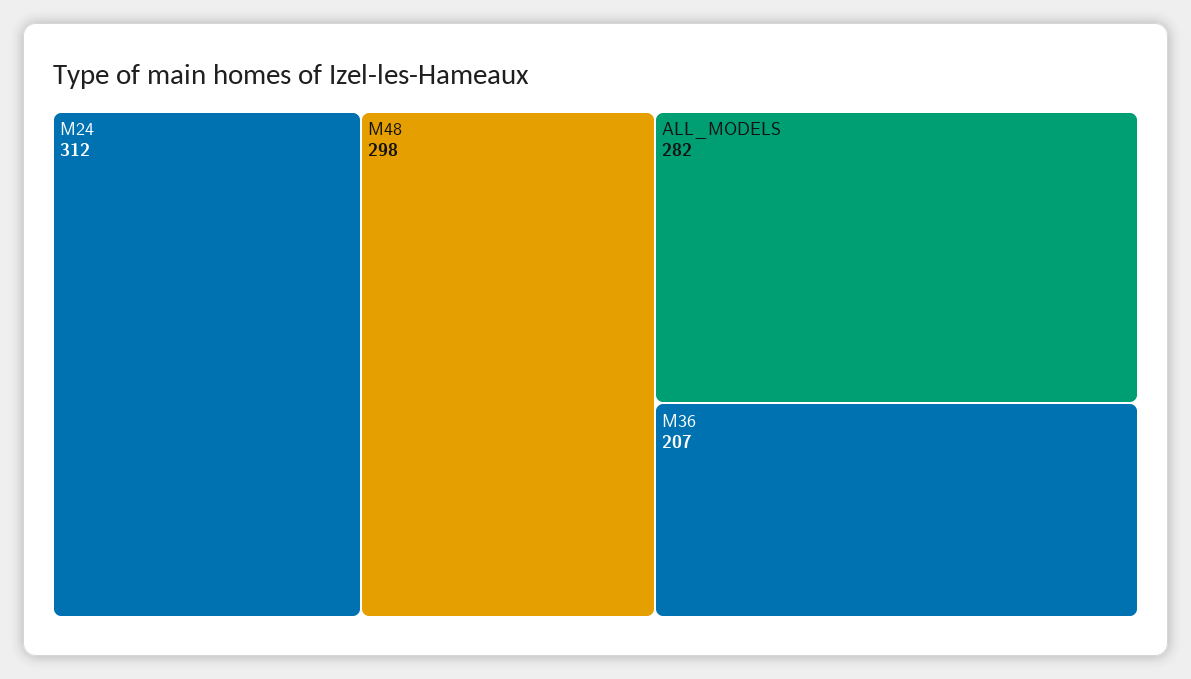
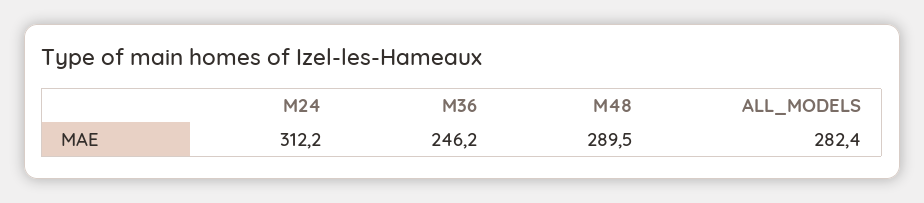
  {
    "M24": 312.2,
-   "M48": 298,
+   "M48": 289.5,
    "ALL_MODELS": 282.4,
-   "M36": 207
+   "M36": 246.2
  }

